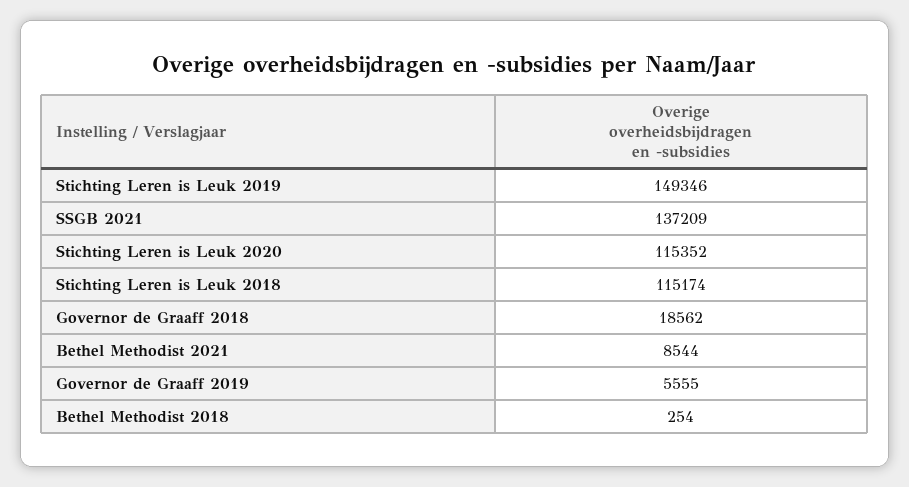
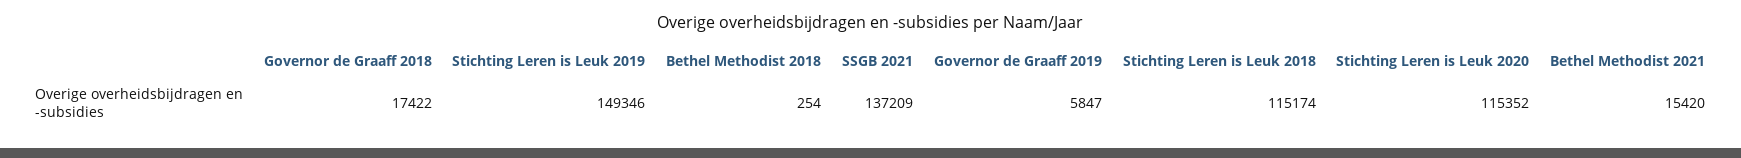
  {
    "Stichting Leren is Leuk 2019": 149346,
    "SSGB 2021": 137209,
    "Stichting Leren is Leuk 2020": 115352,
    "Stichting Leren is Leuk 2018": 115174,
-   "Governor de Graaff 2018": 18562,
+   "Governor de Graaff 2018": 17422,
-   "Bethel Methodist 2021": 8544,
+   "Bethel Methodist 2021": 15420,
-   "Governor de Graaff 2019": 5555,
+   "Governor de Graaff 2019": 5847,
    "Bethel Methodist 2018": 254
  }

